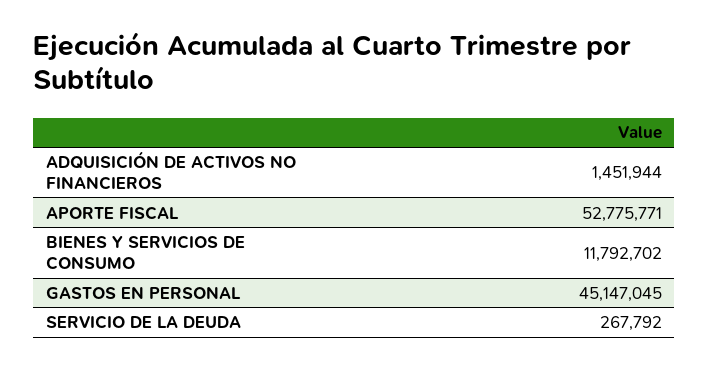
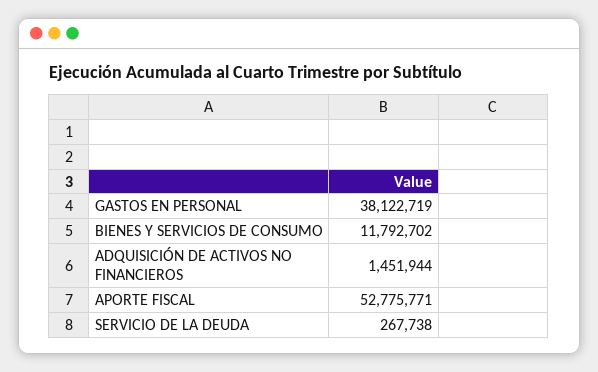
  {
    "ADQUISICIÓN DE ACTIVOS NO FINANCIEROS": 1451944,
    "APORTE FISCAL": 52775771,
    "BIENES Y SERVICIOS DE CONSUMO": 11792702,
-   "GASTOS EN PERSONAL": 45147045,
+   "GASTOS EN PERSONAL": 38122719,
-   "SERVICIO DE LA DEUDA": 267792
+   "SERVICIO DE LA DEUDA": 267738
  }

